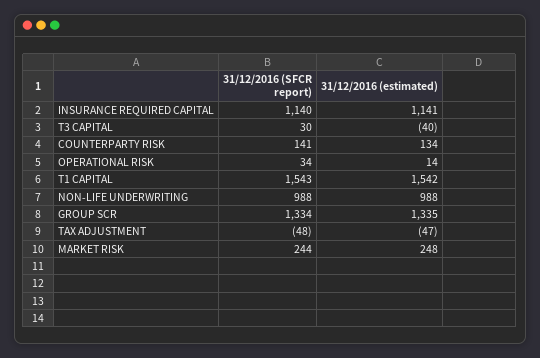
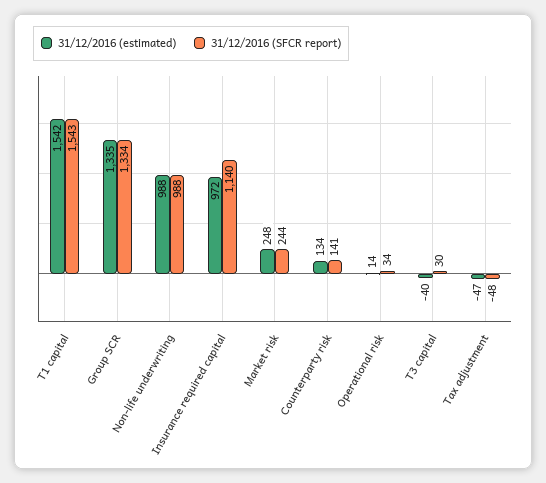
  {
    "31/12/2016 (SFCR report)": {
      "INSURANCE REQUIRED CAPITAL": 1140,
      "T3 CAPITAL": 30,
      "COUNTERPARTY RISK": 141,
      "OPERATIONAL RISK": 34,
      "T1 CAPITAL": 1543,
      "NON-LIFE UNDERWRITING": 988,
      "GROUP SCR": 1334,
      "TAX ADJUSTMENT": -48,
      "MARKET RISK": 244
    },
    "31/12/2016 (estimated)": {
-     "INSURANCE REQUIRED CAPITAL": 1141,
+     "INSURANCE REQUIRED CAPITAL": 972,
      "T3 CAPITAL": -40,
      "COUNTERPARTY RISK": 134,
      "OPERATIONAL RISK": 14,
      "T1 CAPITAL": 1542,
      "NON-LIFE UNDERWRITING": 988,
      "GROUP SCR": 1335,
      "TAX ADJUSTMENT": -47,
      "MARKET RISK": 248
    }
  }

